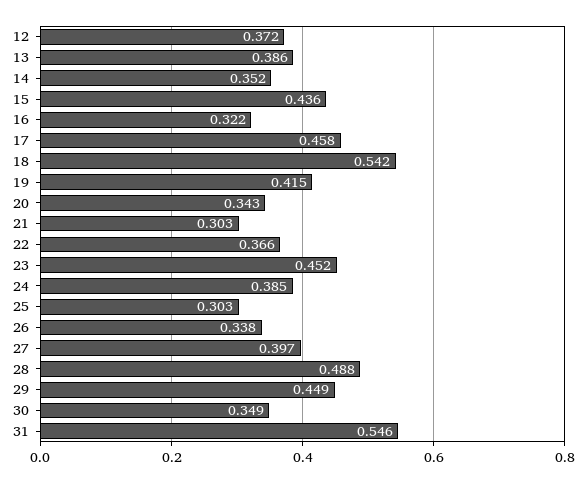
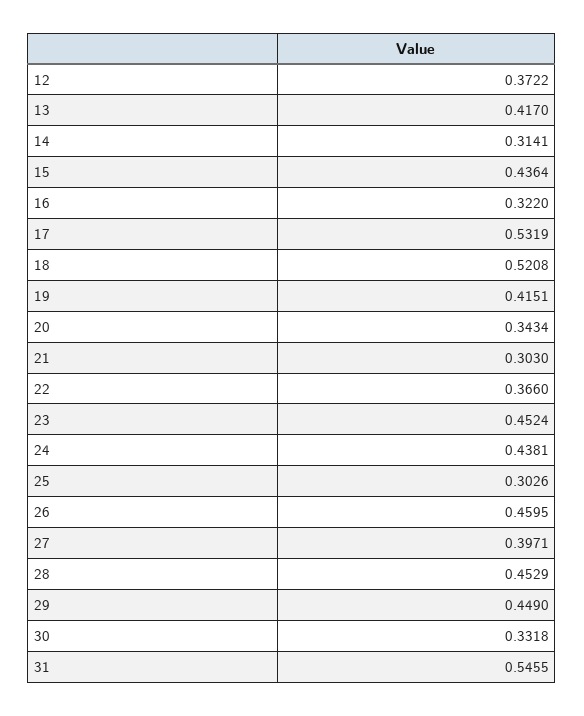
  {
    "12": 0.3722,
-   "13": 0.386,
+   "13": 0.417,
-   "14": 0.352,
+   "14": 0.3141,
    "15": 0.4364,
    "16": 0.322,
-   "17": 0.458,
+   "17": 0.5319,
-   "18": 0.542,
+   "18": 0.5208,
    "19": 0.4151,
    "20": 0.3434,
    "21": 0.303,
    "22": 0.366,
    "23": 0.4524,
-   "24": 0.385,
+   "24": 0.4381,
    "25": 0.3026,
-   "26": 0.338,
+   "26": 0.4595,
    "27": 0.3971,
-   "28": 0.488,
+   "28": 0.4529,
    "29": 0.449,
-   "30": 0.349,
+   "30": 0.3318,
    "31": 0.5455
  }

